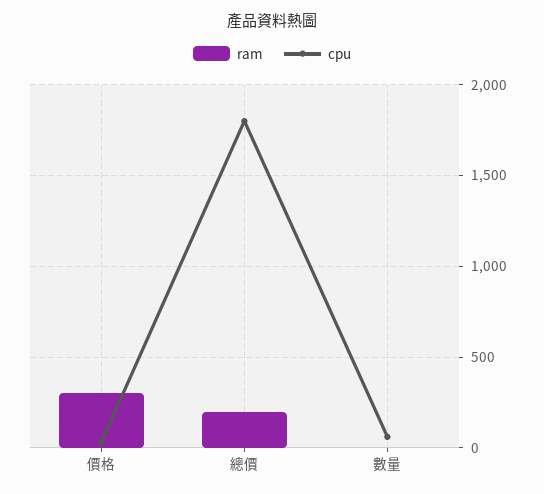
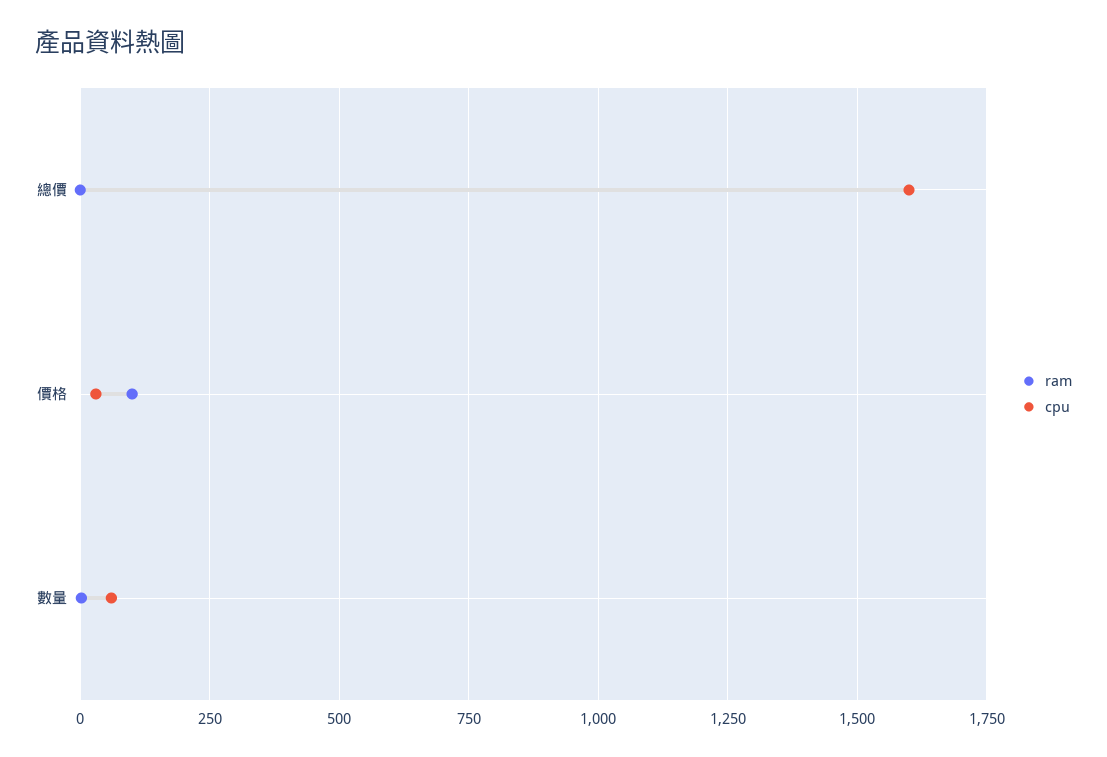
  {
    "ram": {
-     "價格": 300,
+     "價格": 100,
-     "總價": 200,
+     "總價": 0,
      "數量": 0
    },
    "cpu": {
      "價格": 25,
-     "總價": 1800,
+     "總價": 1600,
      "數量": 50
    }
  }

